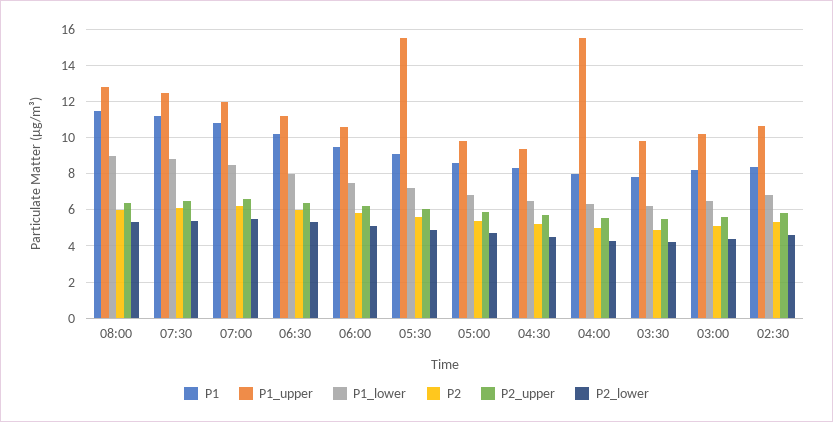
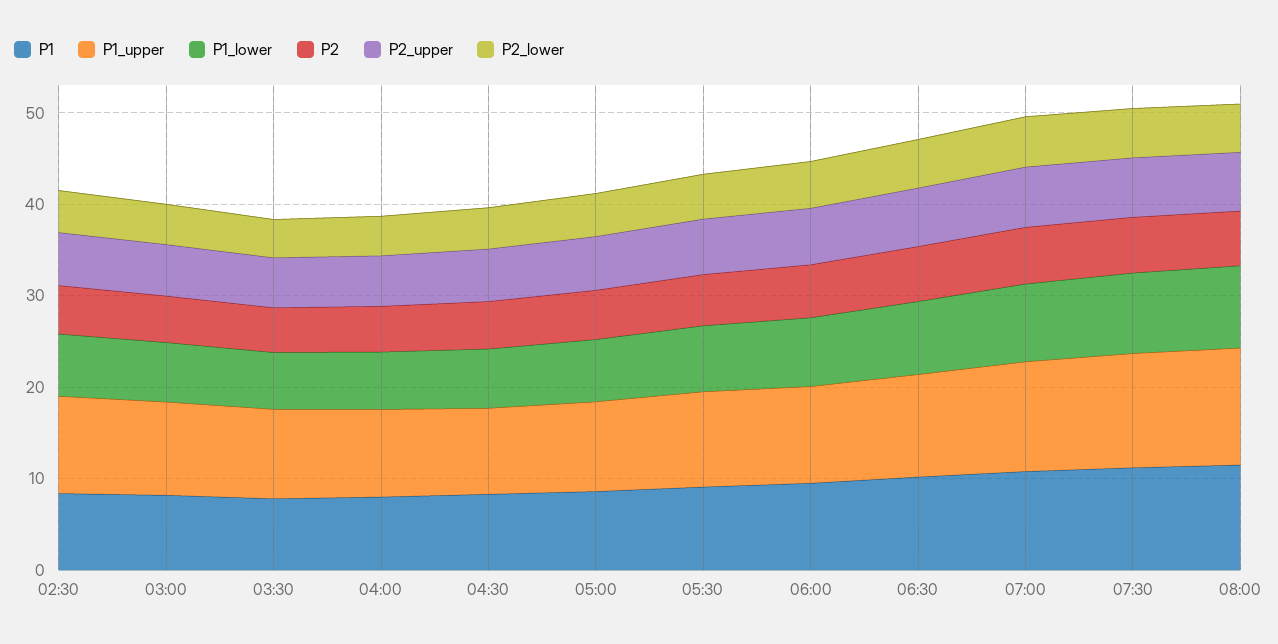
  {
    "P1": {
      "08:00": 11.5,
      "07:30": 11,
      "07:00": 11,
      "06:30": 10,
      "06:00": 9.5,
      "05:30": 9,
      "05:00": 8.5,
      "04:30": 8.5,
      "04:00": 8,
      "03:30": 8,
      "03:00": 8,
      "02:30": 8.5
    },
    "P1_upper": {
      "08:00": 13,
      "07:30": 12.5,
      "07:00": 12,
      "06:30": 11,
      "06:00": 10.5,
-     "05:30": 15.5,
+     "05:30": 10,
      "05:00": 10,
      "04:30": 9.5,
-     "04:00": 15.5,
+     "04:00": 10,
      "03:30": 10,
      "03:00": 10,
      "02:30": 10.5
    },
    "P1_lower": {
      "08:00": 9,
      "07:30": 9,
      "07:00": 8.5,
      "06:30": 8,
      "06:00": 7.5,
      "05:30": 7,
      "05:00": 7,
      "04:30": 6.5,
      "04:00": 6.5,
      "03:30": 6,
      "03:00": 6.5,
      "02:30": 7
    },
    "P2": {
      "08:00": 6,
      "07:30": 6,
      "07:00": 6,
      "06:30": 6,
      "06:00": 6,
      "05:30": 5.5,
      "05:00": 5.5,
      "04:30": 5,
      "04:00": 5,
      "03:30": 5,
      "03:00": 5,
      "02:30": 5.5
    },
    "P2_upper": {
      "08:00": 6.5,
      "07:30": 6.5,
      "07:00": 6.5,
      "06:30": 6.5,
      "06:00": 6,
      "05:30": 6,
      "05:00": 6,
      "04:30": 5.5,
      "04:00": 5.5,
      "03:30": 5.5,
      "03:00": 5.5,
      "02:30": 6
    },
    "P2_lower": {
      "08:00": 5.5,
      "07:30": 5.5,
      "07:00": 5.5,
      "06:30": 5.5,
      "06:00": 5,
      "05:30": 5,
      "05:00": 4.5,
      "04:30": 4.5,
      "04:00": 4.5,
      "03:30": 4,
      "03:00": 4.5,
      "02:30": 4.5
    }
  }

